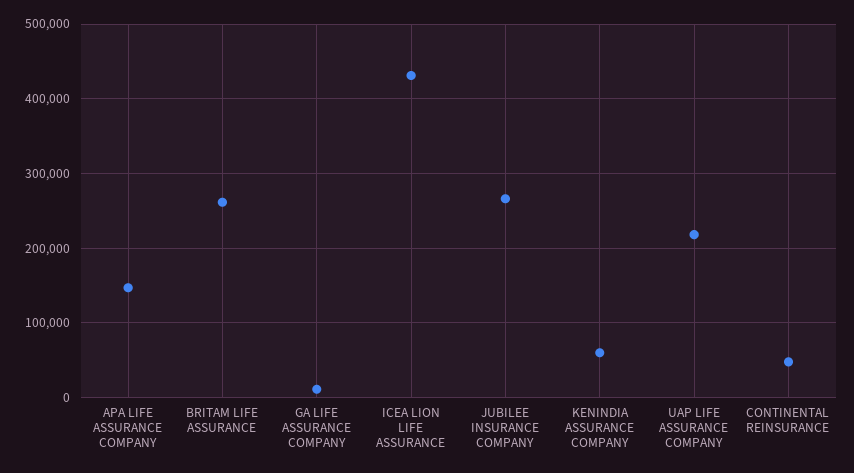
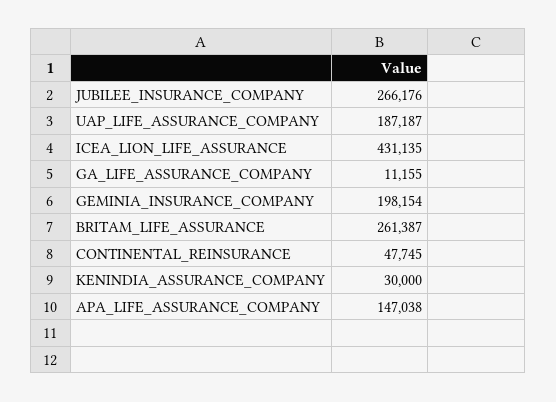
  {
    "APA LIFE ASSURANCE COMPANY": 147038,
    "BRITAM LIFE ASSURANCE": 261387,
    "GA LIFE ASSURANCE COMPANY": 11155,
    "ICEA LION LIFE ASSURANCE": 431135,
    "JUBILEE INSURANCE COMPANY": 266176,
-   "KENINDIA ASSURANCE COMPANY": 60000,
+   "KENINDIA ASSURANCE COMPANY": 30000,
-   "UAP LIFE ASSURANCE COMPANY": 220000,
+   "UAP LIFE ASSURANCE COMPANY": 187187,
-   "CONTINENTAL REINSURANCE": 47745
+   "CONTINENTAL REINSURANCE": 47745,
+   "GEMINIA_INSURANCE_COMPANY": 198154
  }

